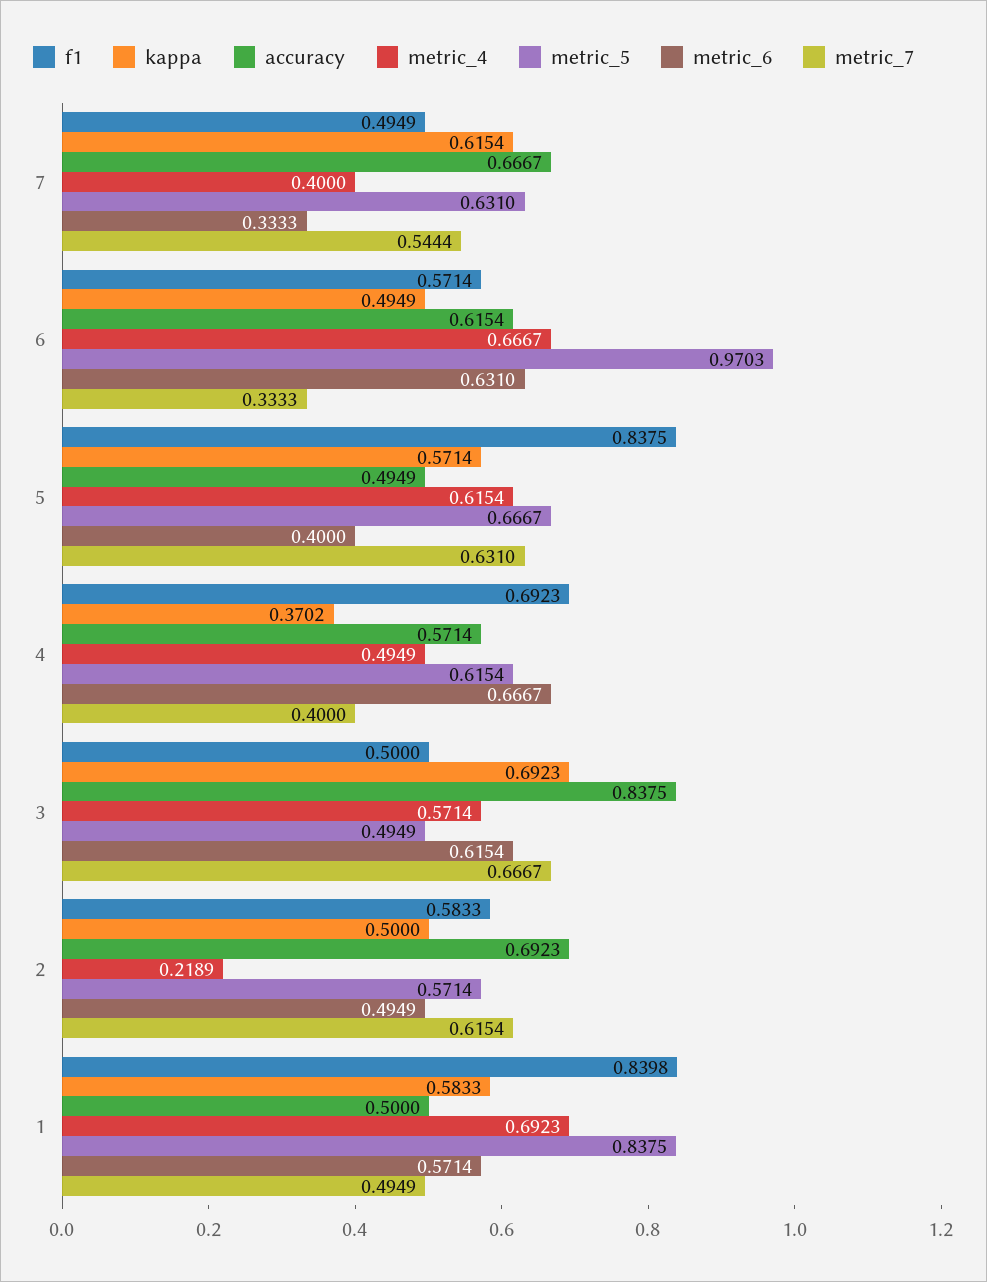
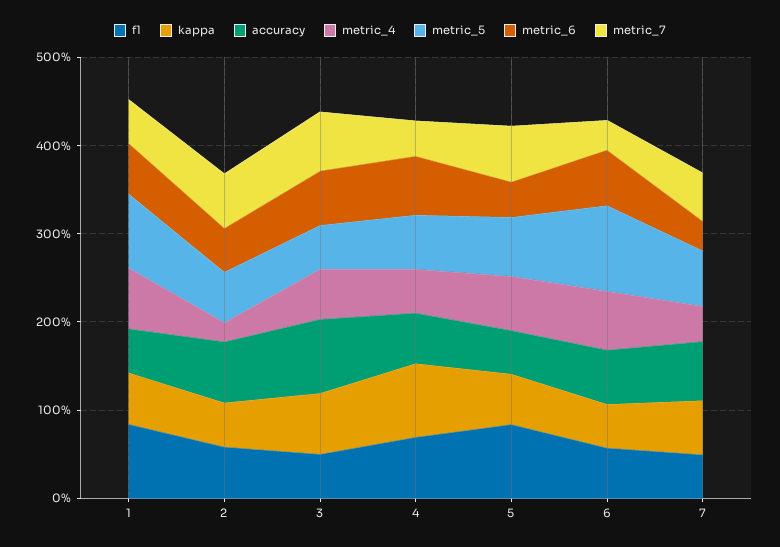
  {
    "f1": {
      "7": 0.4949,
      "6": 0.5714,
      "5": 0.8375,
      "4": 0.6923,
      "3": 0.5,
      "2": 0.5833,
      "1": 0.8398
    },
    "kappa": {
      "7": 0.6154,
      "6": 0.4949,
      "5": 0.5714,
-     "4": 0.3702,
+     "4": 0.8,
      "3": 0.6923,
      "2": 0.5,
      "1": 0.5833
    },
    "accuracy": {
      "7": 0.6667,
      "6": 0.6154,
      "5": 0.4949,
      "4": 0.5714,
      "3": 0.8375,
      "2": 0.6923,
      "1": 0.5
    },
    "metric_4": {
      "7": 0.4,
      "6": 0.6667,
      "5": 0.6154,
      "4": 0.4949,
      "3": 0.5714,
      "2": 0.2189,
      "1": 0.6923
    },
    "metric_5": {
      "7": 0.631,
      "6": 0.9703,
      "5": 0.6667,
      "4": 0.6154,
      "3": 0.4949,
      "2": 0.5714,
      "1": 0.8375
    },
    "metric_6": {
      "7": 0.3333,
      "6": 0.631,
      "5": 0.4,
      "4": 0.6667,
      "3": 0.6154,
      "2": 0.4949,
      "1": 0.5714
    },
    "metric_7": {
      "7": 0.5444,
      "6": 0.3333,
      "5": 0.631,
      "4": 0.4,
      "3": 0.6667,
      "2": 0.6154,
      "1": 0.4949
    }
  }

